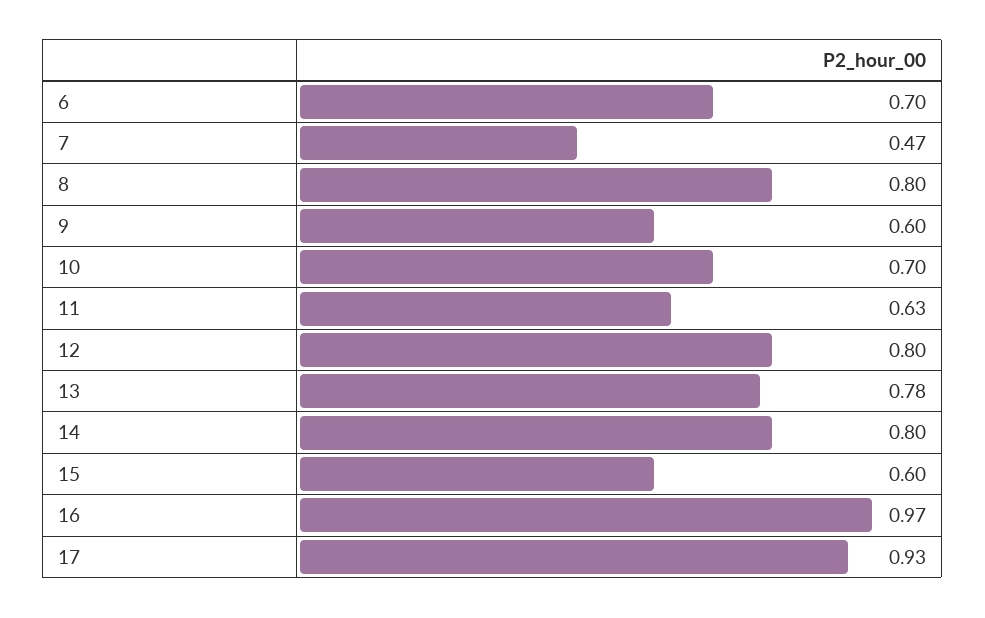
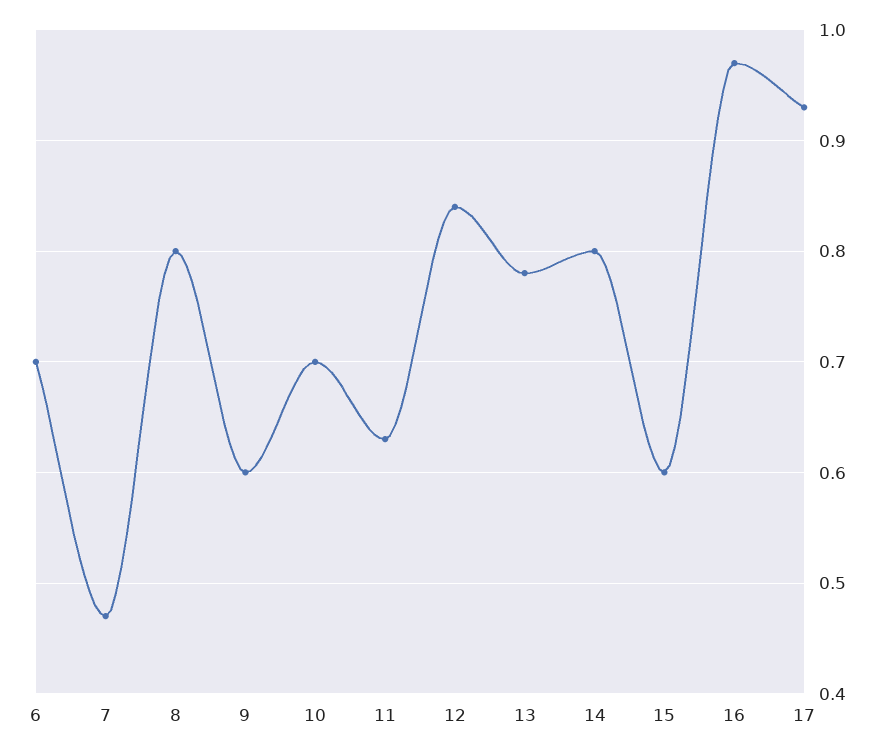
  {
    "6": 0.7,
    "7": 0.47,
    "8": 0.8,
    "9": 0.6,
    "10": 0.7,
    "11": 0.63,
-   "12": 0.8,
+   "12": 0.84,
    "13": 0.78,
    "14": 0.8,
    "15": 0.6,
    "16": 0.97,
    "17": 0.93
  }

